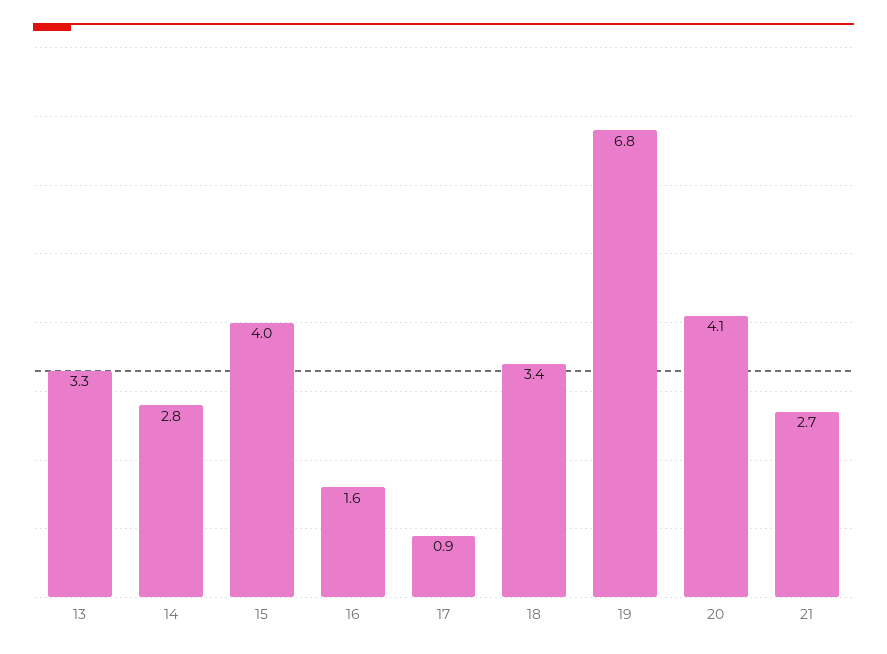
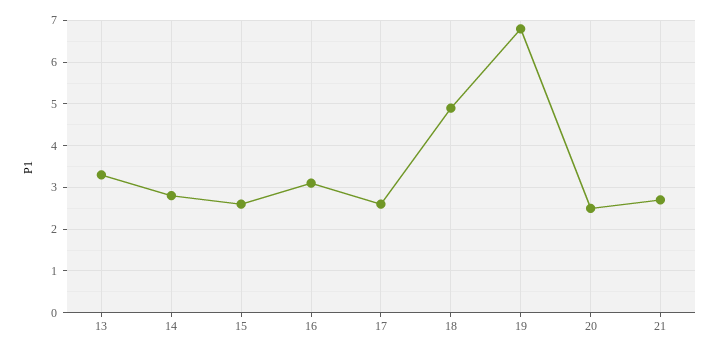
  {
    "13": 3.3,
    "14": 2.8,
-   "15": 4,
+   "15": 2.5,
-   "16": 1.6,
+   "16": 3,
-   "17": 0.9,
+   "17": 2.5,
-   "18": 3.4,
+   "18": 5,
    "19": 6.8,
-   "20": 4.1,
+   "20": 2.5,
    "21": 2.7
  }

